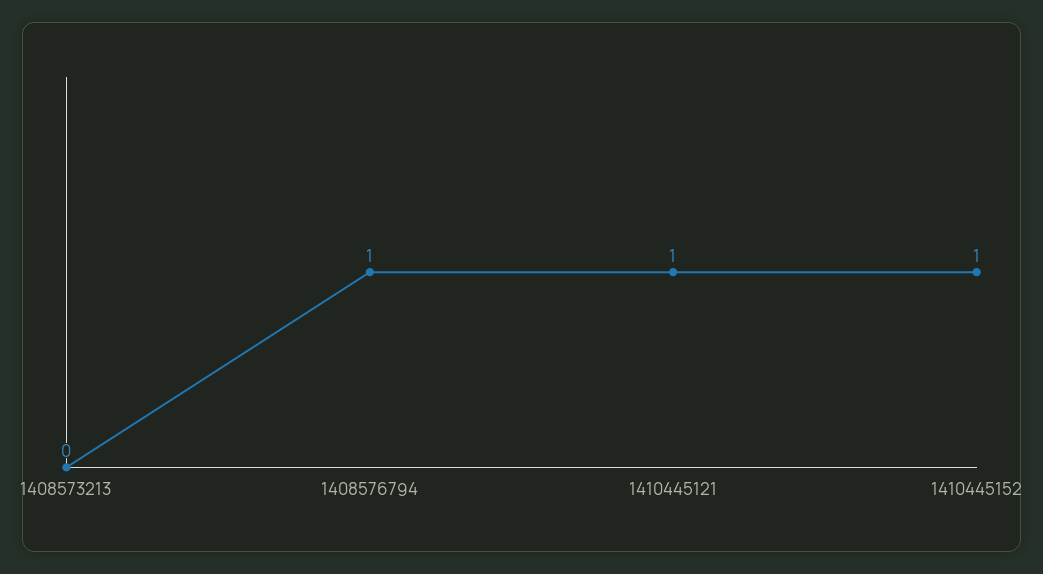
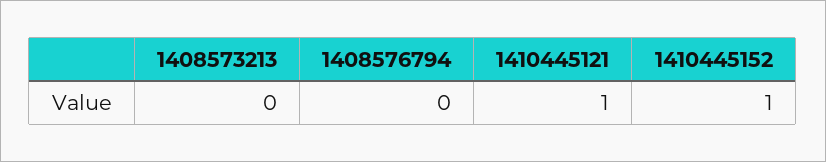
  {
    "1408573213": 0,
-   "1408576794": 1,
+   "1408576794": 0,
    "1410445121": 1,
    "1410445152": 1
  }

